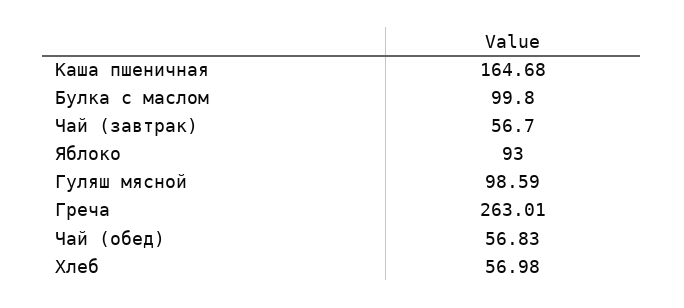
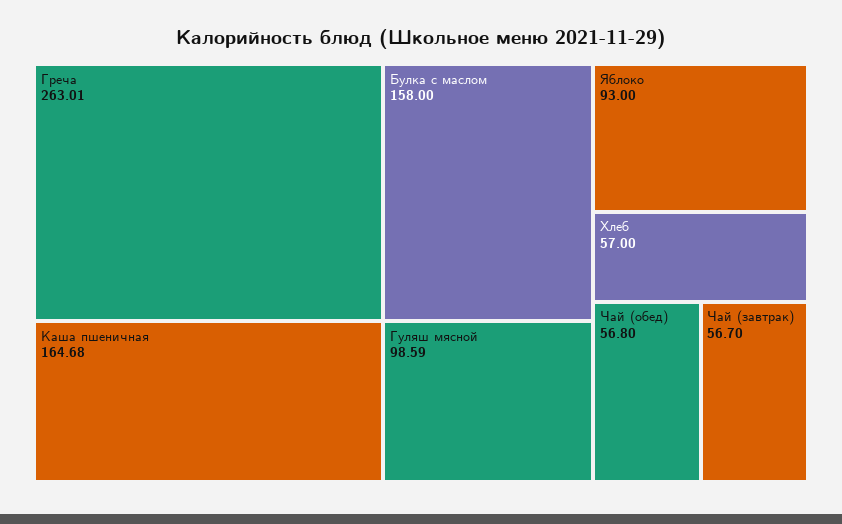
  {
    "Каша пшеничная": 164.68,
-   "Булка с маслом": 99.8,
+   "Булка с маслом": 158,
    "Чай (завтрак)": 56.7,
    "Яблоко": 93,
    "Гуляш мясной": 98.59,
    "Греча": 263.01,
-   "Чай (обед)": 56.83,
+   "Чай (обед)": 56.8,
-   "Хлеб": 56.98
+   "Хлеб": 57
  }

